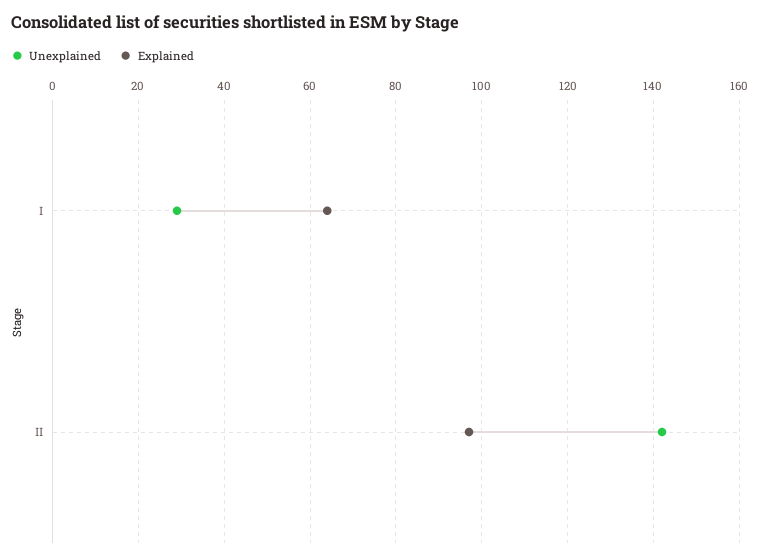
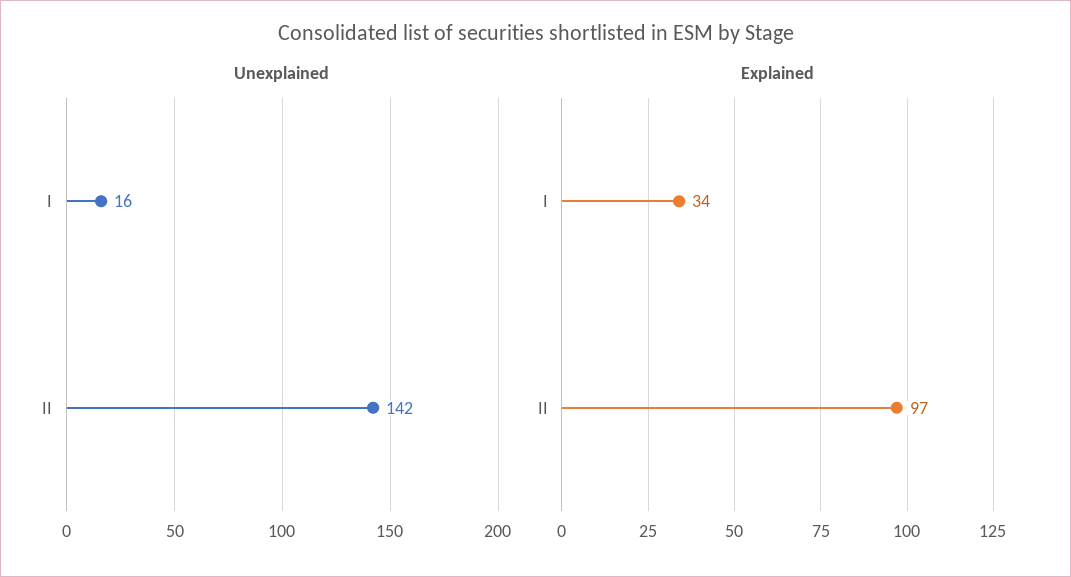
  {
    "Unexplained": {
-     "I": 30,
+     "I": 16,
      "II": 142
    },
    "Explained": {
-     "I": 65,
+     "I": 34,
      "II": 97
    }
  }

